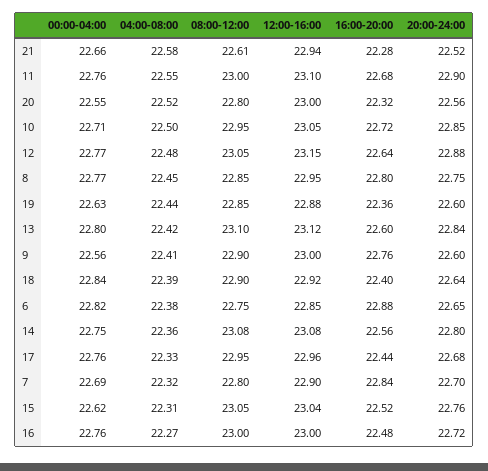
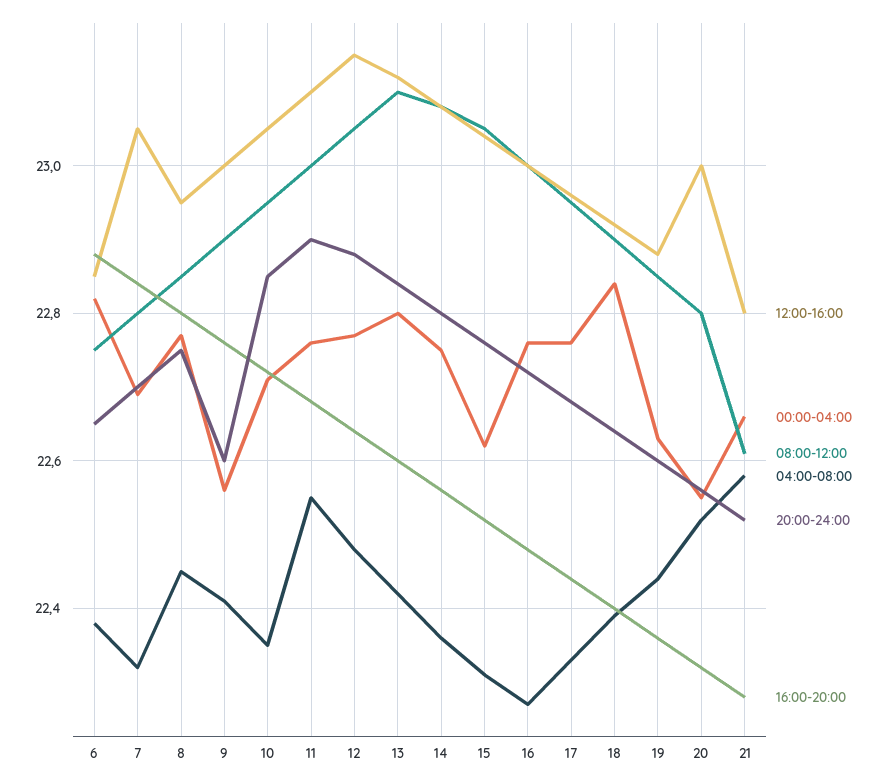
  {
    "00:00-04:00": {
      "21": 22.66,
      "11": 22.76,
      "20": 22.55,
      "10": 22.71,
      "12": 22.77,
      "8": 22.77,
      "19": 22.63,
      "13": 22.8,
      "9": 22.56,
      "18": 22.84,
      "6": 22.82,
      "14": 22.75,
      "17": 22.76,
      "7": 22.69,
      "15": 22.62,
      "16": 22.76
    },
    "04:00-08:00": {
      "21": 22.58,
      "11": 22.55,
      "20": 22.52,
-     "10": 22.5,
+     "10": 22.35,
      "12": 22.48,
      "8": 22.45,
      "19": 22.44,
      "13": 22.42,
      "9": 22.41,
      "18": 22.39,
      "6": 22.38,
      "14": 22.36,
      "17": 22.33,
      "7": 22.32,
      "15": 22.31,
      "16": 22.27
    },
    "08:00-12:00": {
      "21": 22.61,
      "11": 23,
      "20": 22.8,
      "10": 22.95,
      "12": 23.05,
      "8": 22.85,
      "19": 22.85,
      "13": 23.1,
      "9": 22.9,
      "18": 22.9,
      "6": 22.75,
      "14": 23.08,
      "17": 22.95,
      "7": 22.8,
      "15": 23.05,
      "16": 23
    },
    "12:00-16:00": {
-     "21": 22.94,
+     "21": 22.8,
      "11": 23.1,
      "20": 23,
      "10": 23.05,
      "12": 23.15,
      "8": 22.95,
      "19": 22.88,
      "13": 23.12,
      "9": 23,
      "18": 22.92,
      "6": 22.85,
      "14": 23.08,
      "17": 22.96,
-     "7": 22.9,
+     "7": 23.05,
      "15": 23.04,
      "16": 23
    },
    "16:00-20:00": {
      "21": 22.28,
      "11": 22.68,
      "20": 22.32,
      "10": 22.72,
      "12": 22.64,
      "8": 22.8,
      "19": 22.36,
      "13": 22.6,
      "9": 22.76,
      "18": 22.4,
      "6": 22.88,
      "14": 22.56,
      "17": 22.44,
      "7": 22.84,
      "15": 22.52,
      "16": 22.48
    },
    "20:00-24:00": {
      "21": 22.52,
      "11": 22.9,
      "20": 22.56,
      "10": 22.85,
      "12": 22.88,
      "8": 22.75,
      "19": 22.6,
      "13": 22.84,
      "9": 22.6,
      "18": 22.64,
      "6": 22.65,
      "14": 22.8,
      "17": 22.68,
      "7": 22.7,
      "15": 22.76,
      "16": 22.72
    }
  }

